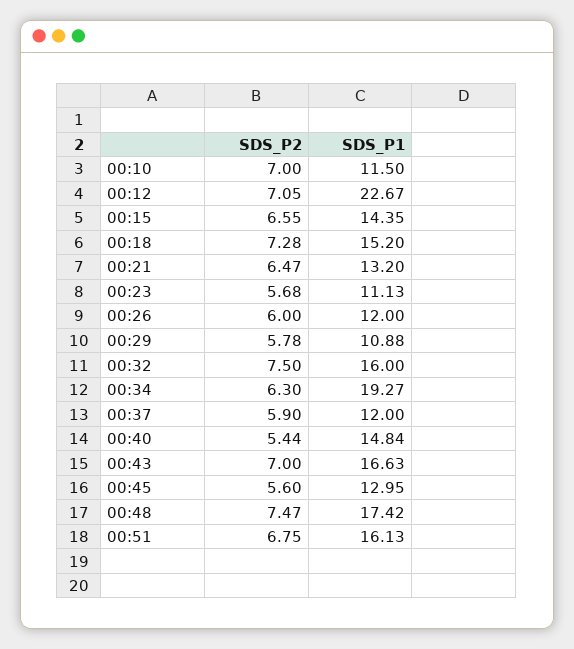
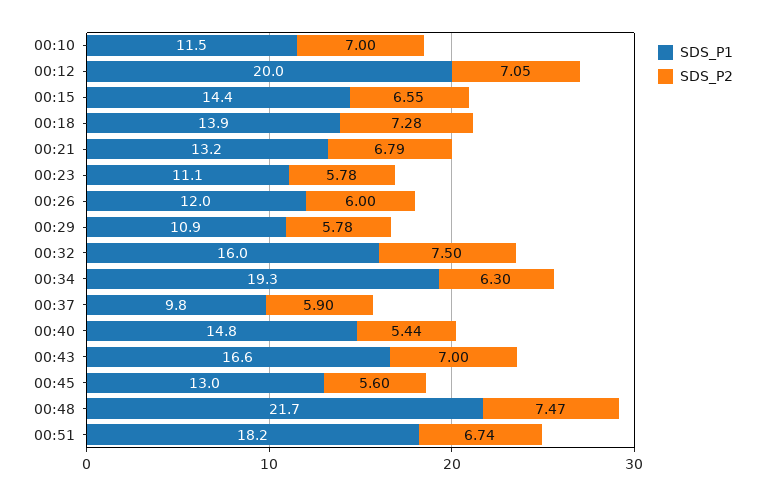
  {
    "SDS_P2": {
      "00:10": 7,
      "00:12": 7.05,
      "00:15": 6.55,
      "00:18": 7.28,
-     "00:21": 6.47,
+     "00:21": 6.79,
-     "00:23": 5.68,
+     "00:23": 5.78,
      "00:26": 6,
      "00:29": 5.78,
      "00:32": 7.5,
      "00:34": 6.3,
      "00:37": 5.9,
      "00:40": 5.44,
      "00:43": 7,
      "00:45": 5.6,
      "00:48": 7.47,
-     "00:51": 6.75
+     "00:51": 6.74
    },
    "SDS_P1": {
      "00:10": 11.5,
-     "00:12": 22.67,
+     "00:12": 20,
      "00:15": 14.35,
-     "00:18": 15.2,
+     "00:18": 13.9,
      "00:21": 13.2,
      "00:23": 11.13,
      "00:26": 12,
      "00:29": 10.88,
      "00:32": 16,
      "00:34": 19.27,
-     "00:37": 12,
+     "00:37": 9.8,
      "00:40": 14.84,
      "00:43": 16.63,
      "00:45": 12.95,
-     "00:48": 17.42,
+     "00:48": 21.7,
-     "00:51": 16.13
+     "00:51": 18.2
    }
  }

